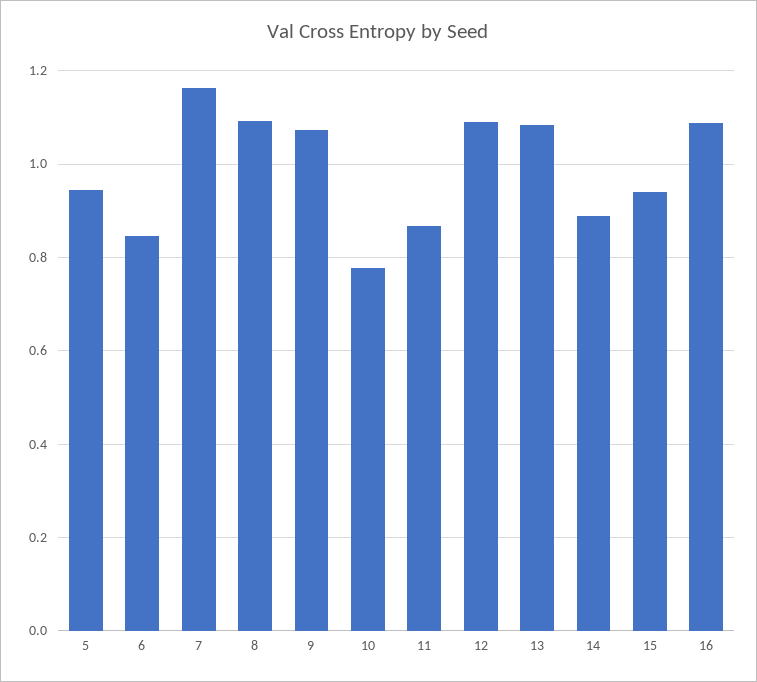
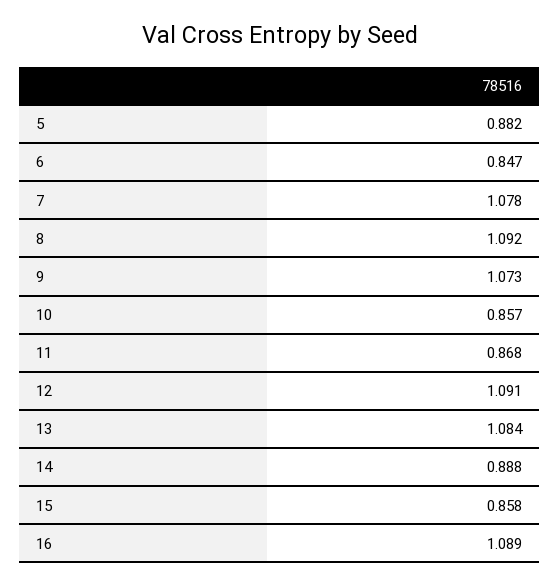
  {
-   "5": 0.94,
+   "5": 0.882,
    "6": 0.847,
-   "7": 1.16,
+   "7": 1.078,
    "8": 1.092,
    "9": 1.073,
-   "10": 0.78,
+   "10": 0.857,
    "11": 0.868,
    "12": 1.091,
    "13": 1.084,
    "14": 0.888,
-   "15": 0.94,
+   "15": 0.858,
    "16": 1.089
  }

